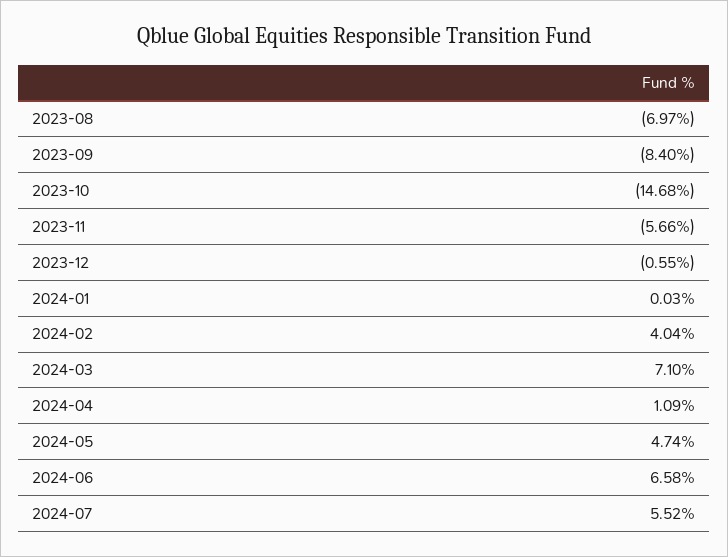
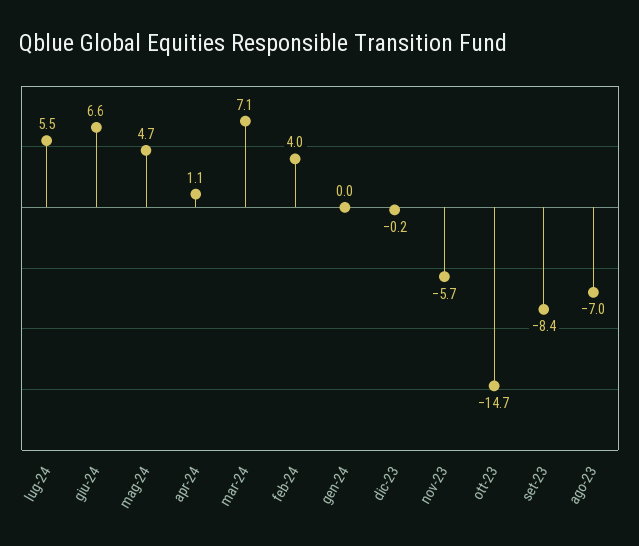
  {
    "2023-08": -6.97,
    "2023-09": -8.4,
    "2023-10": -14.68,
    "2023-11": -5.66,
-   "2023-12": -0.55,
+   "2023-12": -0.2,
    "2024-01": 0.03,
    "2024-02": 4.04,
    "2024-03": 7.1,
    "2024-04": 1.09,
    "2024-05": 4.74,
    "2024-06": 6.58,
    "2024-07": 5.52
  }

